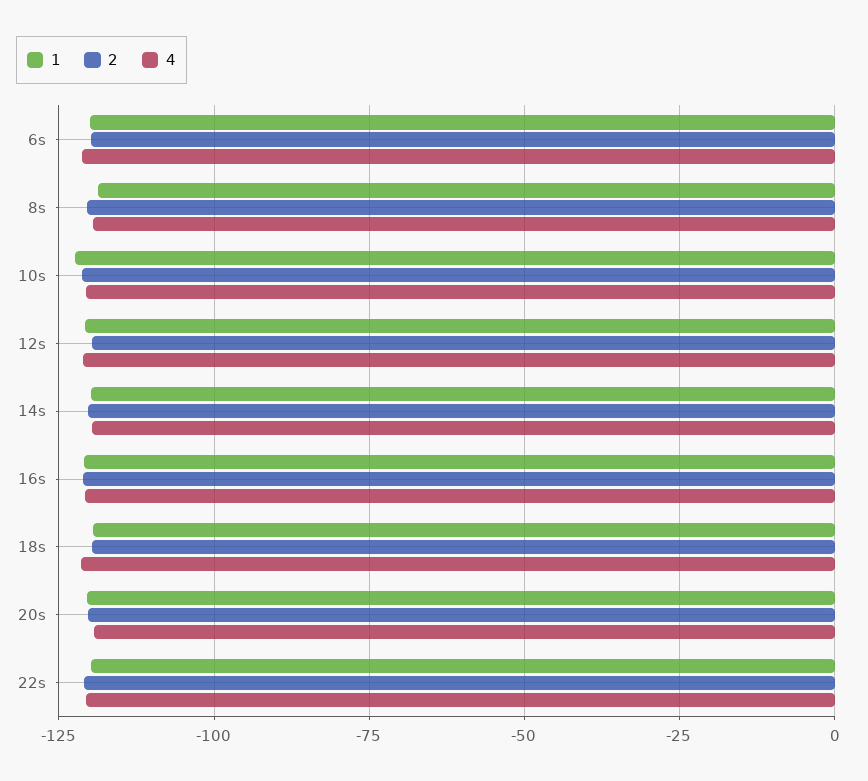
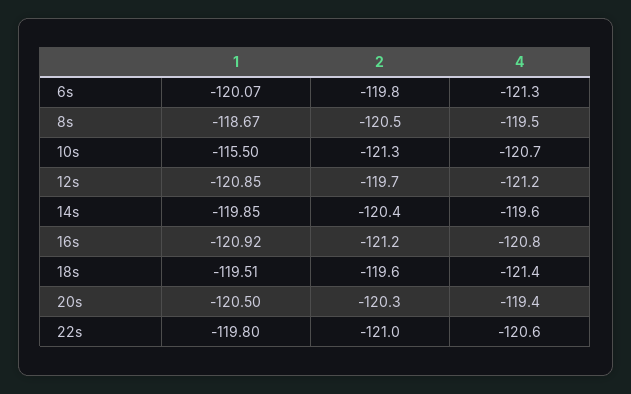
  {
    "1": {
      "6s": -120.07,
      "8s": -118.67,
-     "10s": -122.5,
+     "10s": -115.5,
      "12s": -120.85,
      "14s": -119.85,
      "16s": -120.92,
      "18s": -119.51,
      "20s": -120.5,
      "22s": -119.8
    },
    "2": {
      "6s": -119.8,
      "8s": -120.5,
      "10s": -121.3,
      "12s": -119.7,
      "14s": -120.4,
      "16s": -121.2,
      "18s": -119.6,
      "20s": -120.3,
      "22s": -121
    },
    "4": {
      "6s": -121.3,
      "8s": -119.5,
      "10s": -120.7,
      "12s": -121.2,
      "14s": -119.6,
      "16s": -120.8,
      "18s": -121.4,
      "20s": -119.4,
      "22s": -120.6
    }
  }

